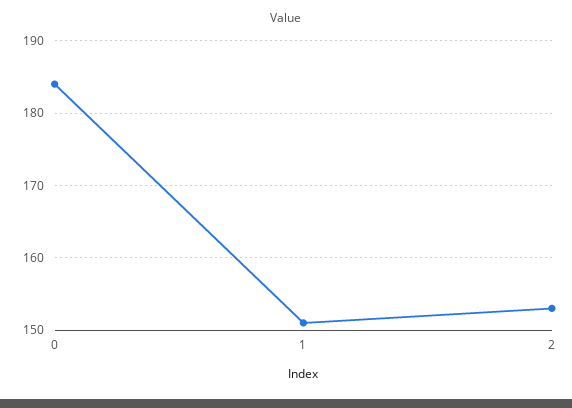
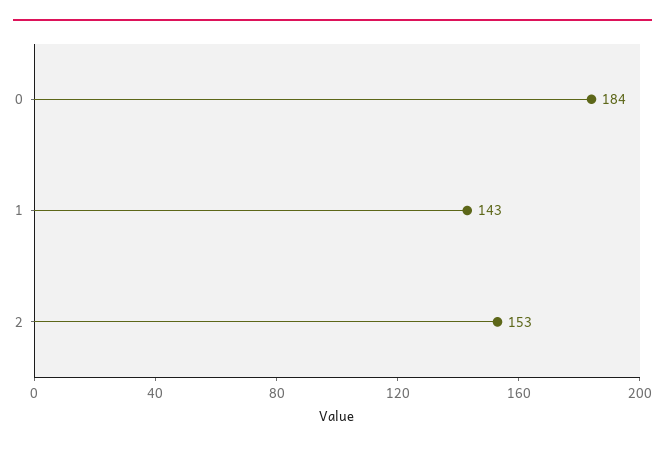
  {
    "0": 184,
-   "1": 151,
+   "1": 143,
    "2": 153
  }

